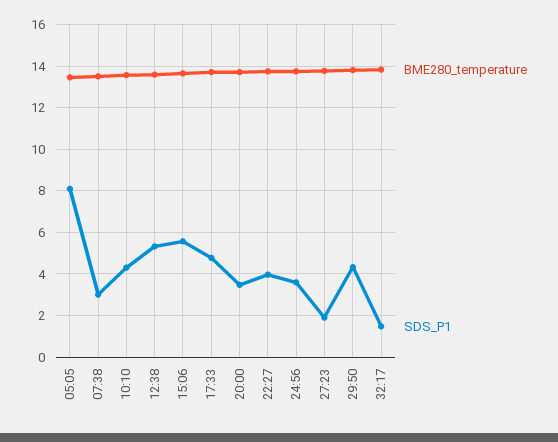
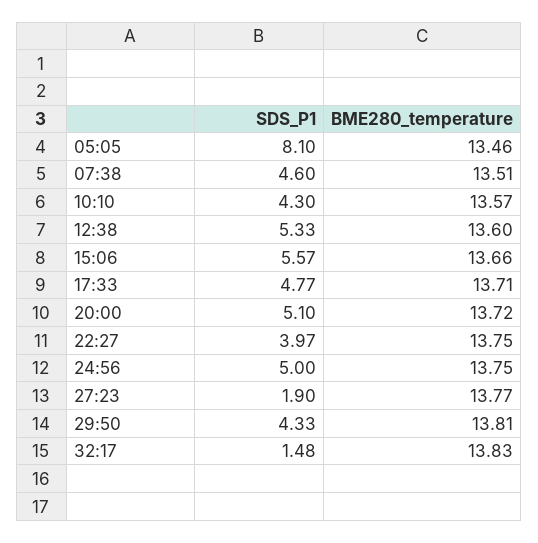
  {
    "BME280_temperature": {
      "05:05": 13.46,
      "07:38": 13.51,
      "10:10": 13.57,
      "12:38": 13.6,
      "15:06": 13.66,
      "17:33": 13.71,
      "20:00": 13.72,
      "22:27": 13.75,
      "24:56": 13.75,
      "27:23": 13.77,
      "29:50": 13.81,
      "32:17": 13.83
    },
    "SDS_P1": {
      "05:05": 8.1,
-     "07:38": 3,
+     "07:38": 4.6,
      "10:10": 4.3,
      "12:38": 5.33,
      "15:06": 5.57,
      "17:33": 4.77,
-     "20:00": 3.5,
+     "20:00": 5.1,
      "22:27": 3.97,
-     "24:56": 3.5,
+     "24:56": 5,
      "27:23": 1.9,
      "29:50": 4.33,
      "32:17": 1.48
    }
  }

